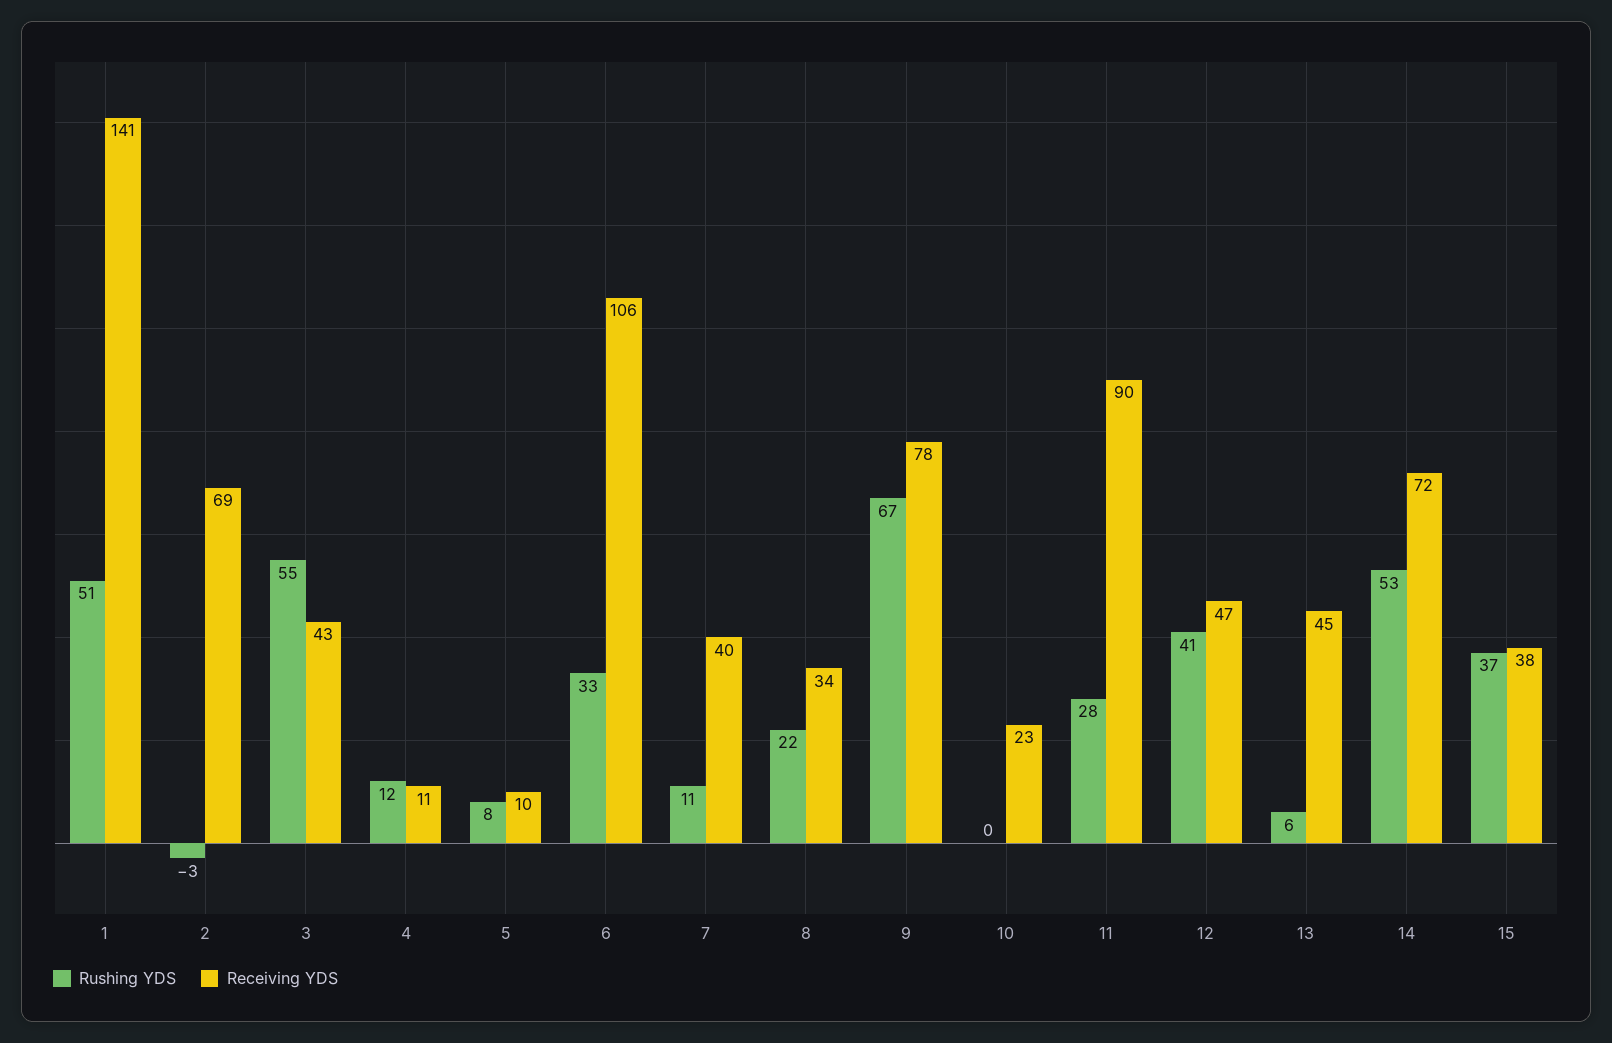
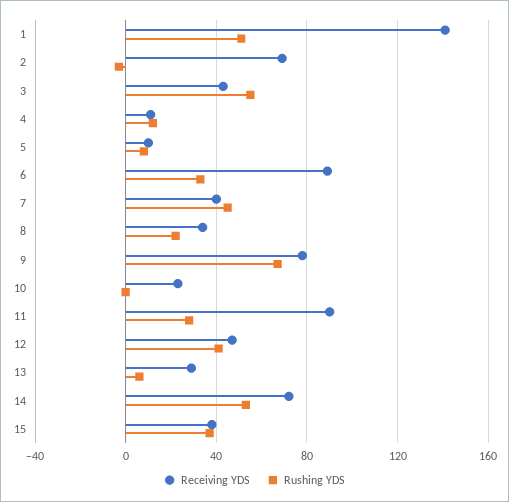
  {
    "Rushing YDS": {
      "1": 51,
      "2": -3,
      "3": 55,
      "4": 12,
      "5": 8,
      "6": 33,
-     "7": 11,
+     "7": 45,
      "8": 22,
      "9": 67,
      "10": 0,
      "11": 28,
      "12": 41,
      "13": 6,
      "14": 53,
      "15": 37
    },
    "Receiving YDS": {
      "1": 141,
      "2": 69,
      "3": 43,
      "4": 11,
      "5": 10,
-     "6": 106,
+     "6": 90,
      "7": 40,
      "8": 34,
      "9": 78,
      "10": 23,
      "11": 90,
      "12": 47,
-     "13": 45,
+     "13": 30,
      "14": 72,
      "15": 38
    }
  }

